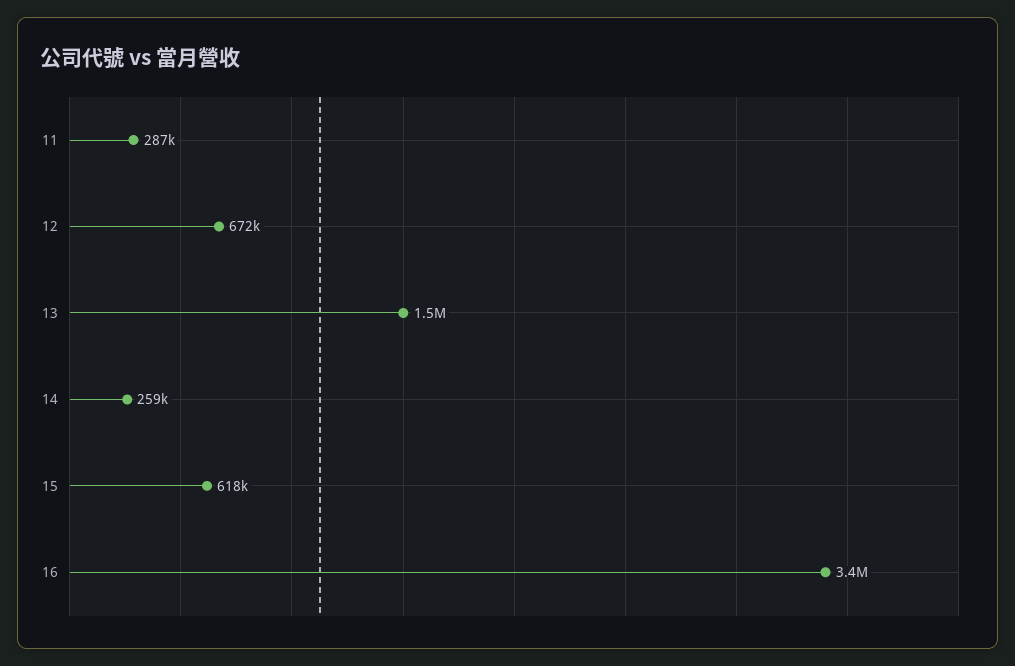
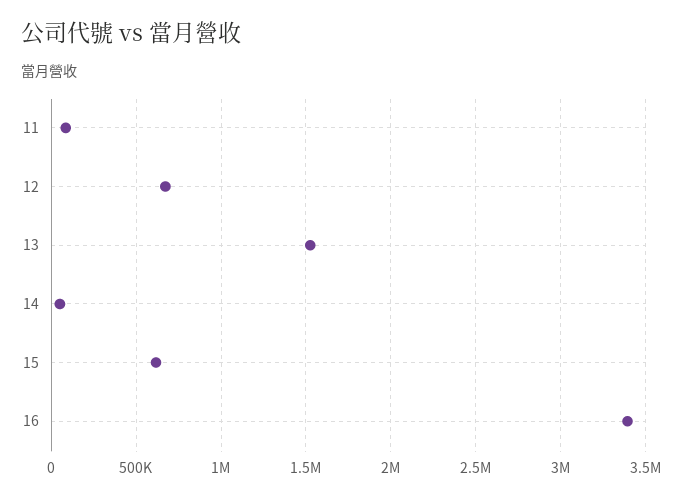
  {
-   "11": 287000,
+   "11": 100000,
    "12": 672000,
    "13": 1500000,
-   "14": 259000,
+   "14": 50000,
    "15": 618000,
    "16": 3400000
  }

